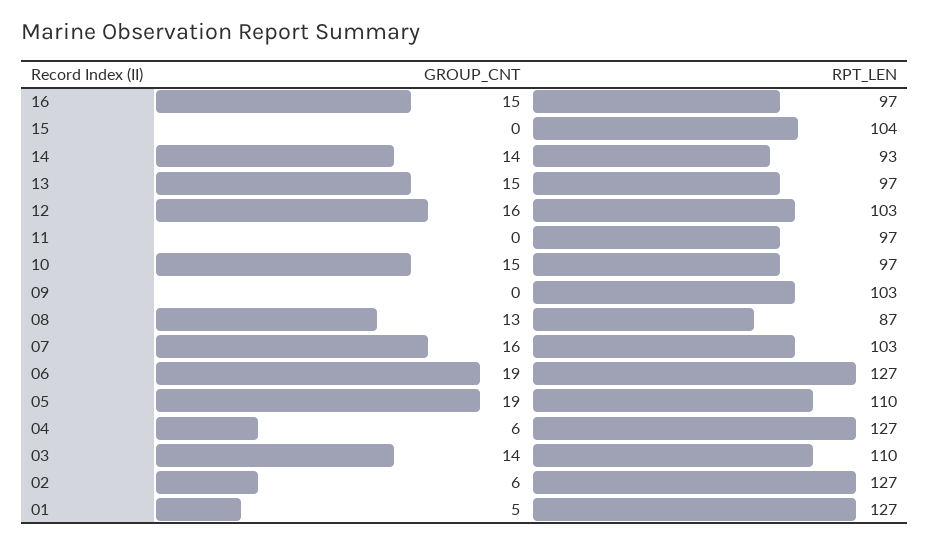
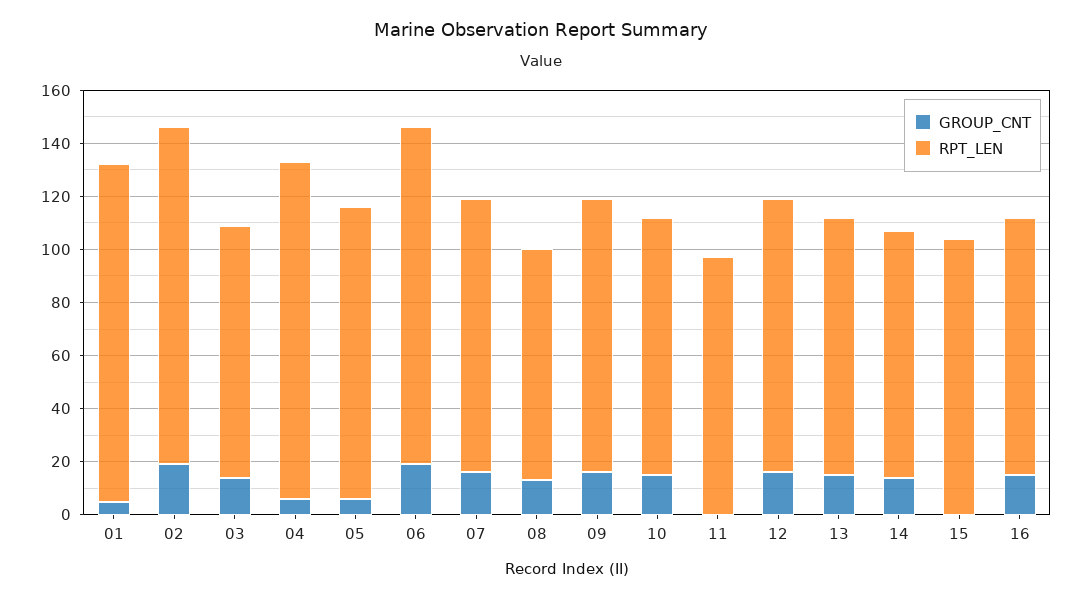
  {
    "GROUP_CNT": {
      "16": 15,
      "15": 0,
      "14": 14,
      "13": 15,
      "12": 16,
      "11": 0,
      "10": 15,
-     "09": 0,
+     "09": 15,
      "08": 13,
      "07": 16,
      "06": 19,
-     "05": 19,
+     "05": 5,
      "04": 6,
      "03": 14,
-     "02": 6,
+     "02": 20,
      "01": 5
    },
    "RPT_LEN": {
      "16": 97,
      "15": 104,
      "14": 93,
      "13": 97,
      "12": 103,
      "11": 97,
      "10": 97,
      "09": 103,
      "08": 87,
      "07": 103,
      "06": 127,
      "05": 110,
      "04": 127,
-     "03": 110,
+     "03": 95,
      "02": 127,
      "01": 127
    }
  }

